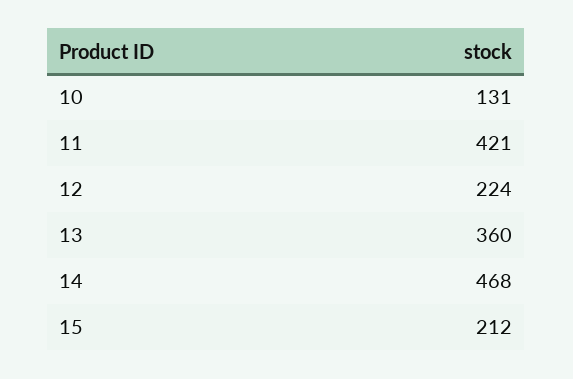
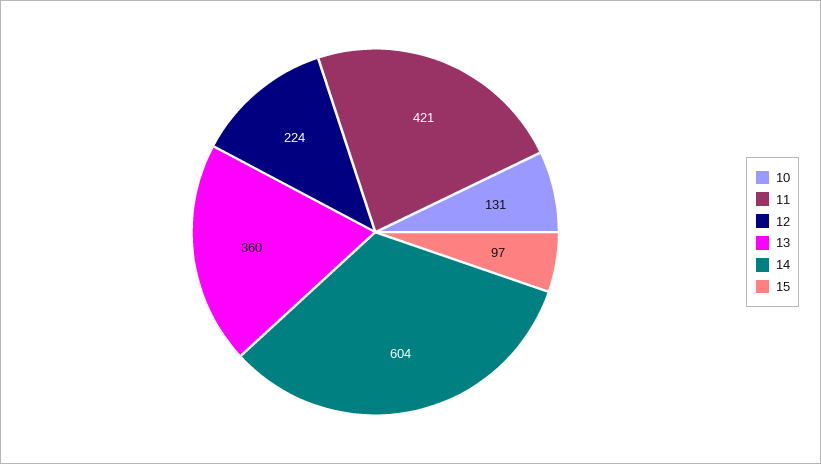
  {
    "10": 131,
    "11": 421,
    "12": 224,
    "13": 360,
-   "14": 468,
+   "14": 604,
-   "15": 212
+   "15": 97
  }

